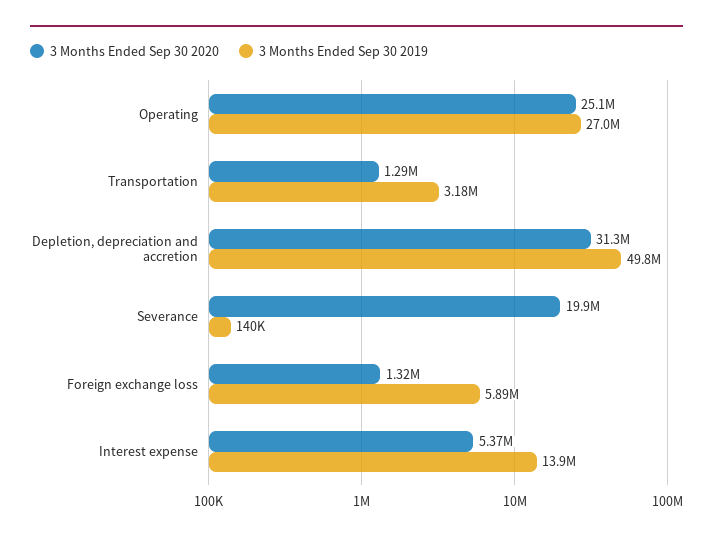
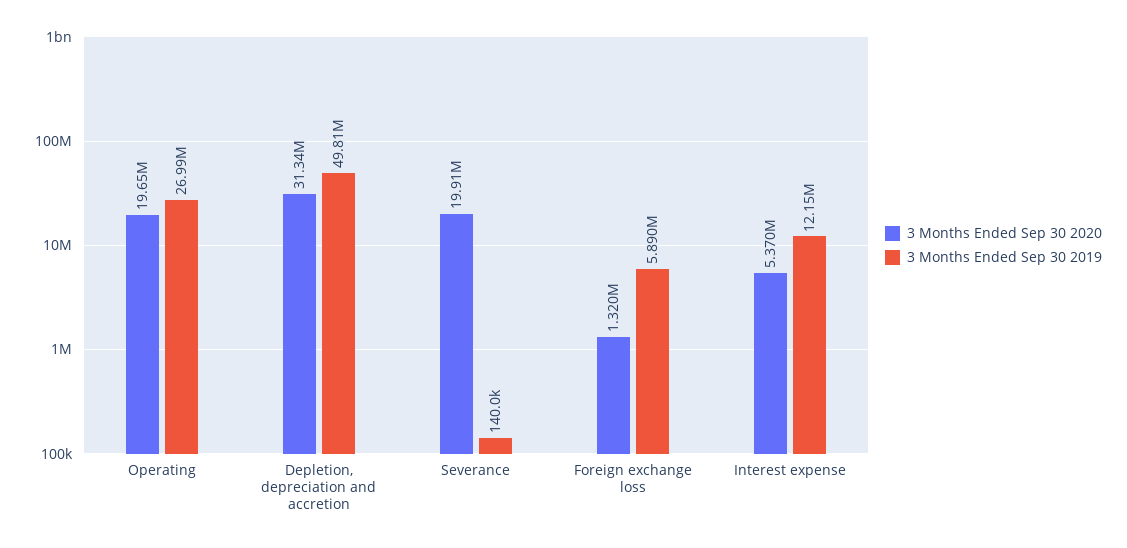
  {
    "3 Months Ended Sep 30 2020": {
-     "Operating": 25100000,
+     "Operating": 19650000,
-     "Transportation": 1290000,
      "Depletion, depreciation and accretion": 31340000,
      "Severance": 19910000,
      "Foreign exchange loss": 1320000,
      "Interest expense": 5370000
    },
    "3 Months Ended Sep 30 2019": {
      "Operating": 26990000,
-     "Transportation": 3180000,
      "Depletion, depreciation and accretion": 49810000,
      "Severance": 140000,
      "Foreign exchange loss": 5890000,
-     "Interest expense": 13900000
+     "Interest expense": 12150000
    }
  }

